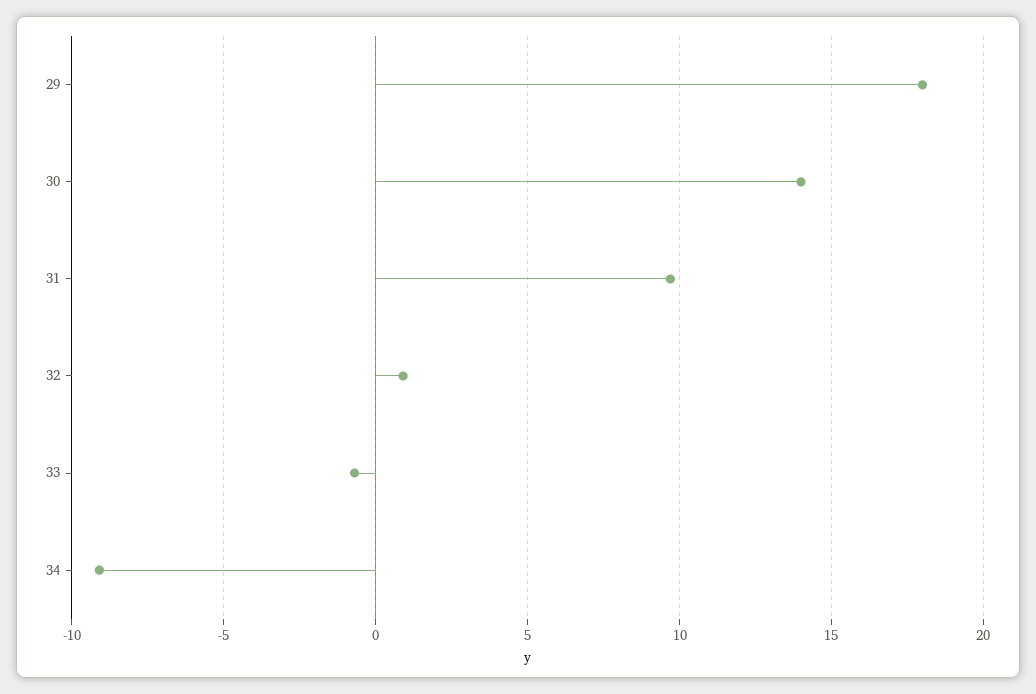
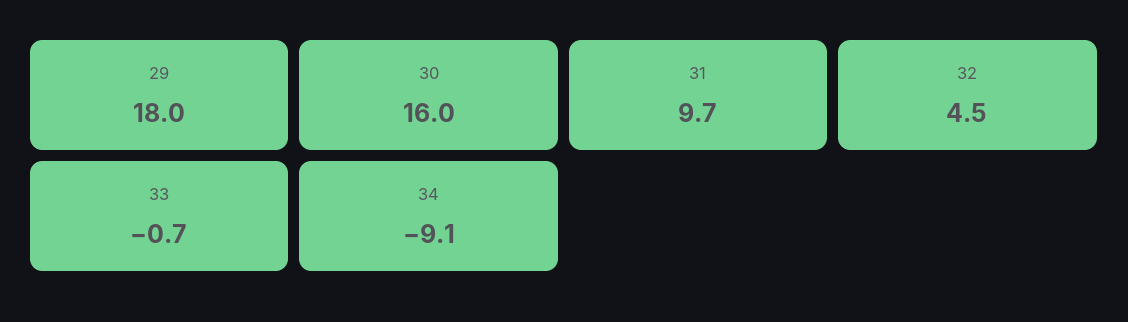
  {
    "29": 18,
-   "30": 14,
+   "30": 16,
    "31": 9.7,
-   "32": 1,
+   "32": 4.5,
    "33": -0.7,
    "34": -9.1
  }

